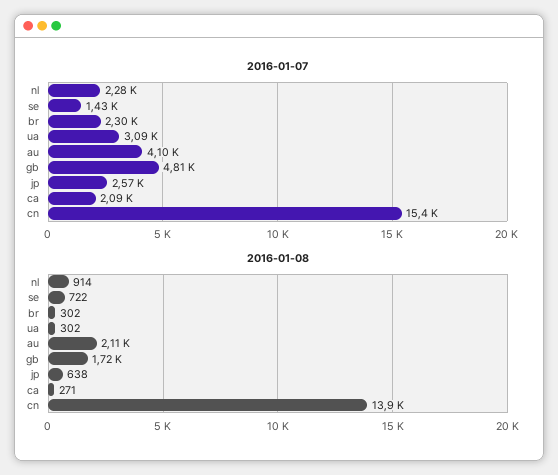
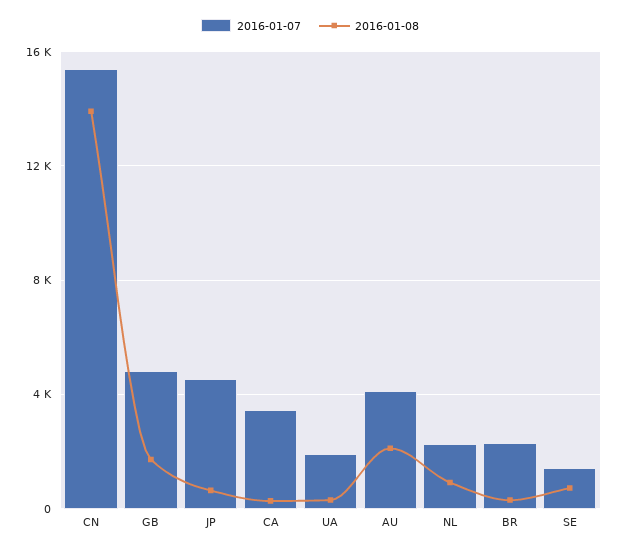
  {
    "2016-01-07": {
      "nl": 2280,
      "se": 1430,
      "br": 2300,
-     "ua": 3090,
+     "ua": 2000,
      "au": 4100,
      "gb": 4810,
-     "jp": 2570,
+     "jp": 4500,
-     "ca": 2090,
+     "ca": 3500,
      "cn": 15400
    },
    "2016-01-08": {
      "nl": 914,
      "se": 722,
      "br": 302,
      "ua": 302,
      "au": 2110,
      "gb": 1720,
      "jp": 638,
      "ca": 271,
      "cn": 13900
    }
  }

